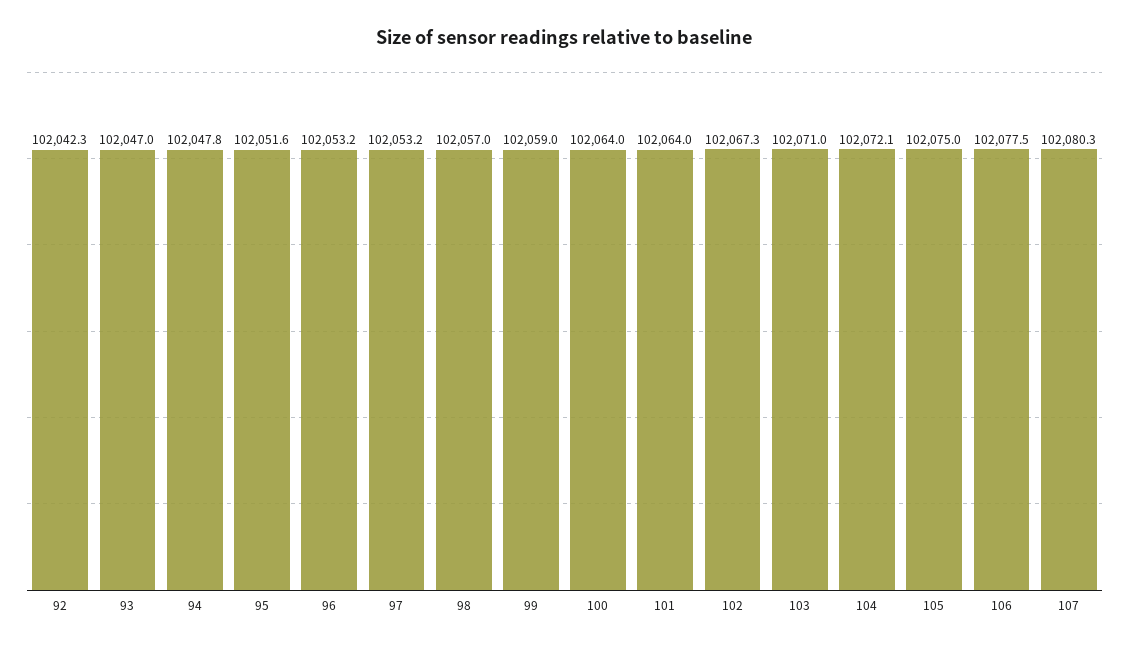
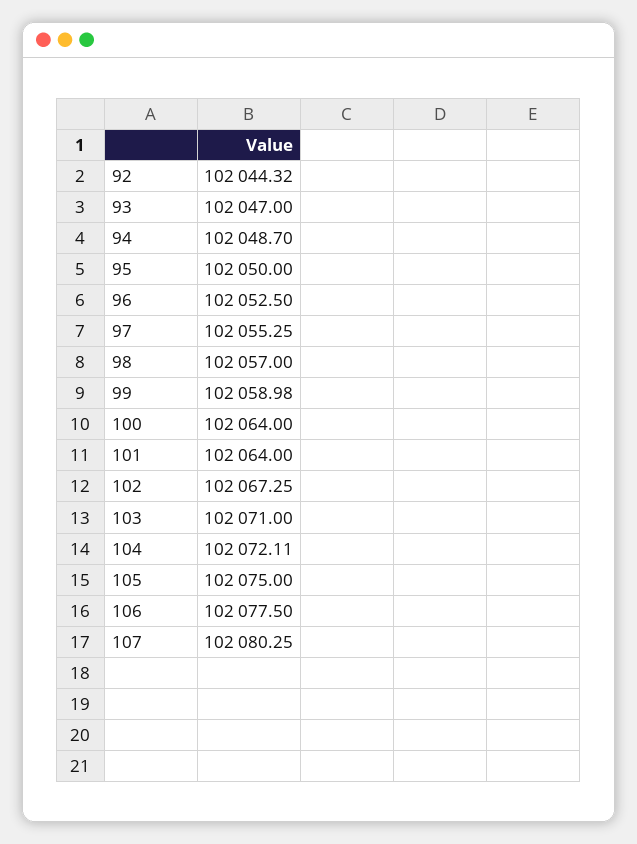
  {
-   "92": 102042.3,
+   "92": 102044.32,
    "93": 102047,
-   "94": 102047.8,
+   "94": 102048.7,
-   "95": 102051.6,
+   "95": 102050,
-   "96": 102053.2,
+   "96": 102052.5,
-   "97": 102053.2,
+   "97": 102055.25,
    "98": 102057,
    "99": 102058.98,
    "100": 102064,
    "101": 102064,
    "102": 102067.25,
    "103": 102071,
    "104": 102072.11,
    "105": 102075,
    "106": 102077.5,
    "107": 102080.25
  }

